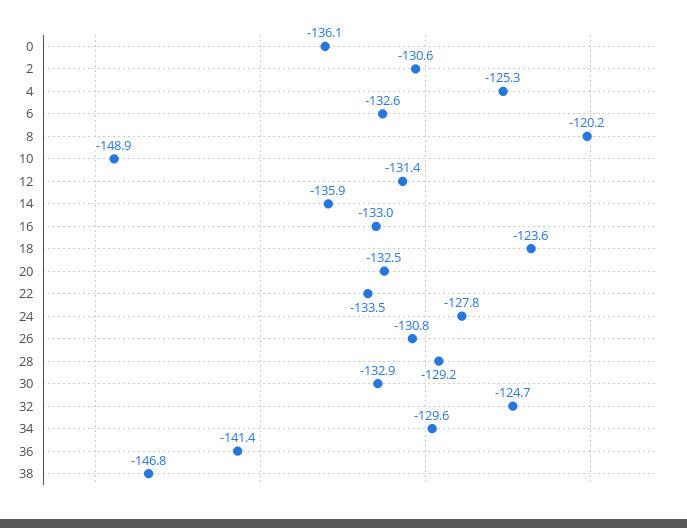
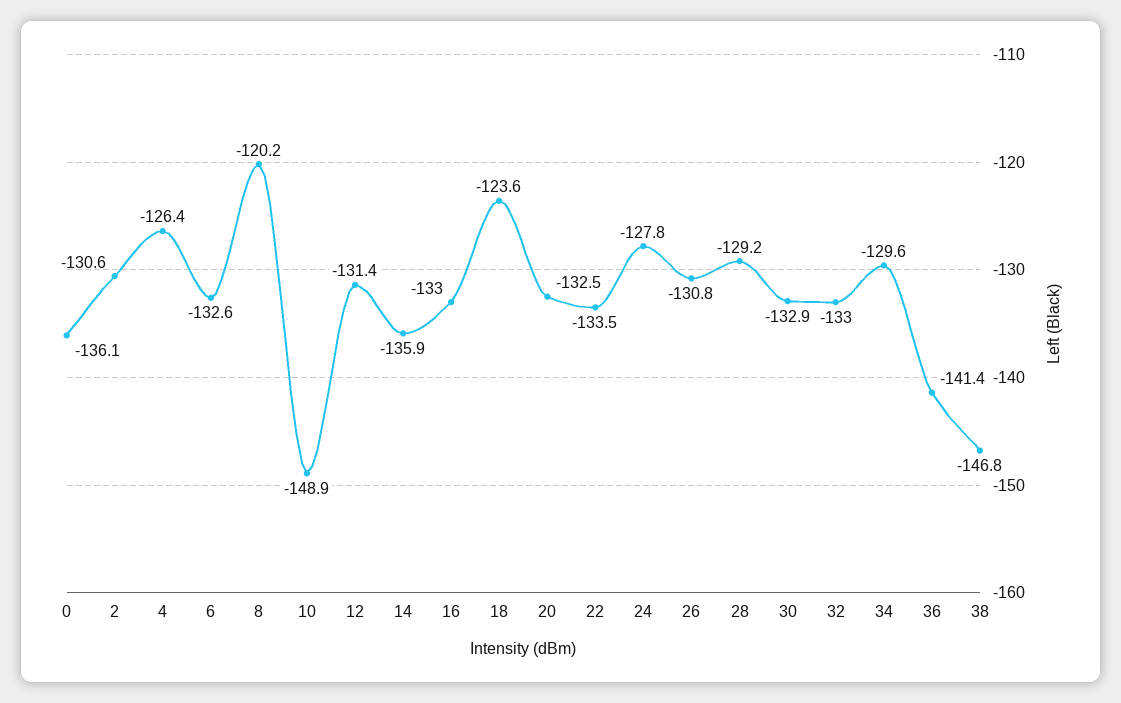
  {
    "0": -136.1,
    "2": -130.6,
-   "4": -125.3,
+   "4": -126.4,
    "6": -132.6,
    "8": -120.2,
    "10": -148.9,
    "12": -131.4,
    "14": -135.9,
    "16": -133,
    "18": -123.6,
    "20": -132.5,
    "22": -133.5,
    "24": -127.8,
    "26": -130.8,
    "28": -129.2,
    "30": -132.9,
-   "32": -124.7,
+   "32": -133,
    "34": -129.6,
    "36": -141.4,
    "38": -146.8
  }

